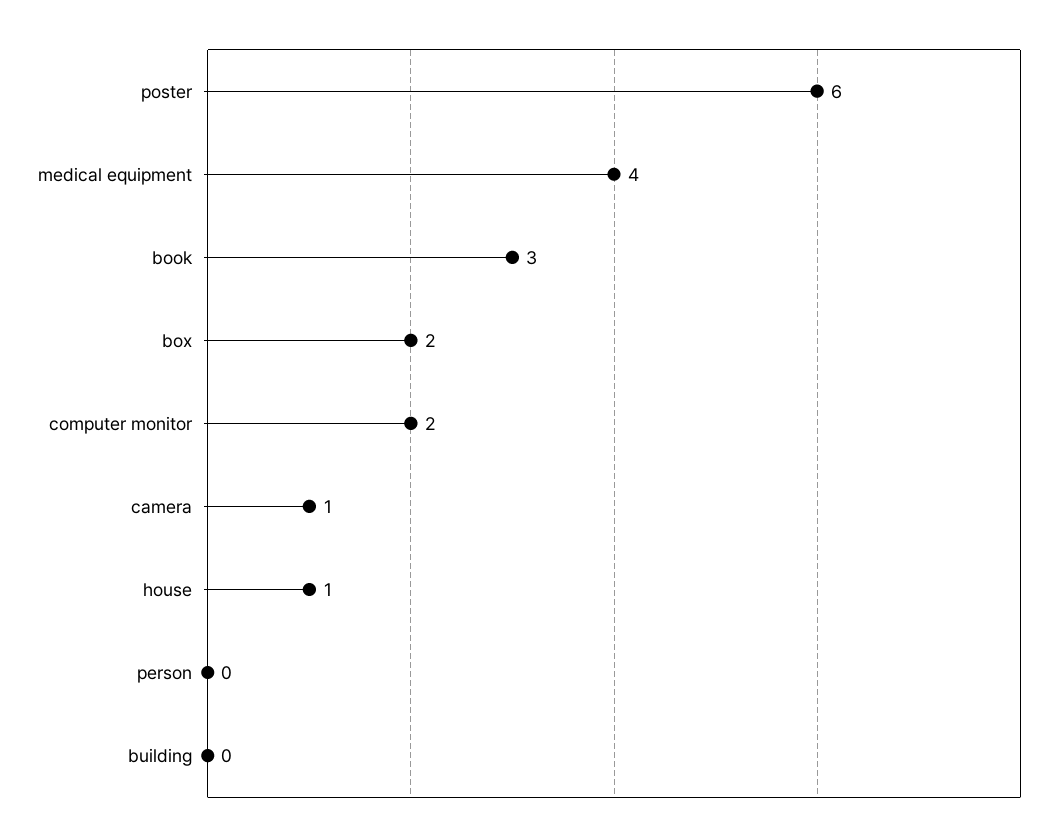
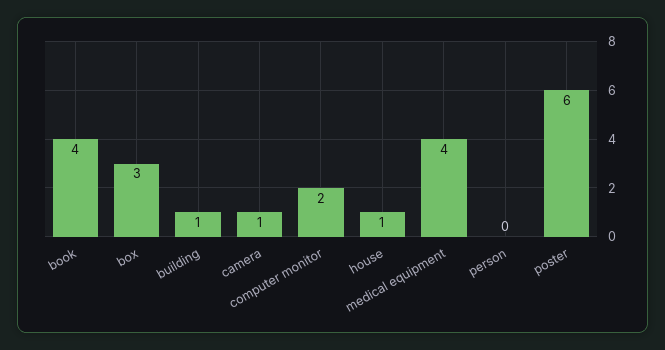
  {
    "poster": 6,
    "medical equipment": 4,
-   "book": 3,
+   "book": 4,
-   "box": 2,
+   "box": 3,
    "computer monitor": 2,
    "camera": 1,
    "house": 1,
    "person": 0,
-   "building": 0
+   "building": 1
  }

